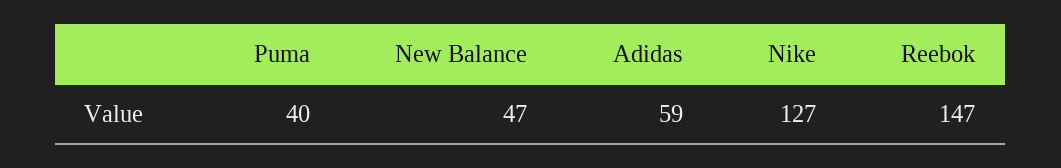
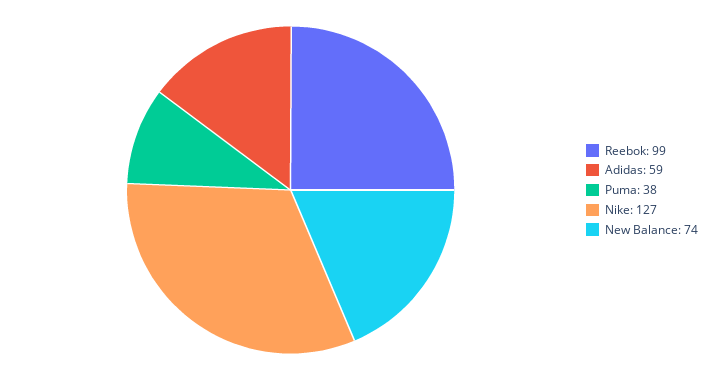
  {
-   "Puma": 40,
+   "Puma": 38,
-   "New Balance": 47,
+   "New Balance": 74,
    "Adidas": 59,
    "Nike": 127,
-   "Reebok": 147
+   "Reebok": 99
  }

